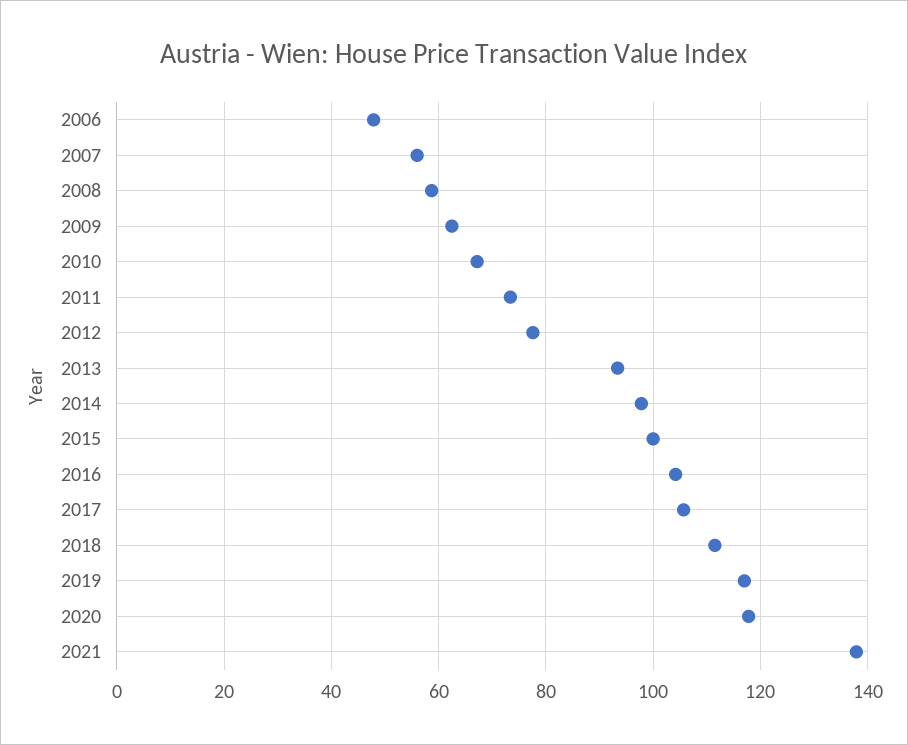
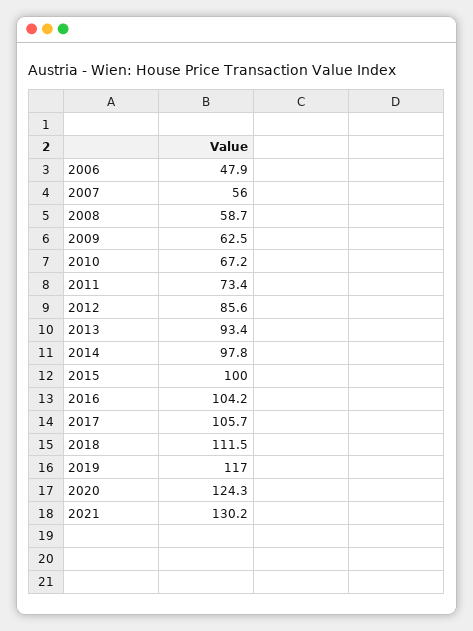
  {
    "2006": 47.9,
    "2007": 56,
    "2008": 58.7,
    "2009": 62.5,
    "2010": 67.2,
    "2011": 73.4,
-   "2012": 78,
+   "2012": 85.6,
    "2013": 93.4,
    "2014": 97.8,
    "2015": 100,
    "2016": 104.2,
    "2017": 105.7,
    "2018": 111.5,
    "2019": 117,
-   "2020": 118,
+   "2020": 124.3,
-   "2021": 138
+   "2021": 130.2
  }

